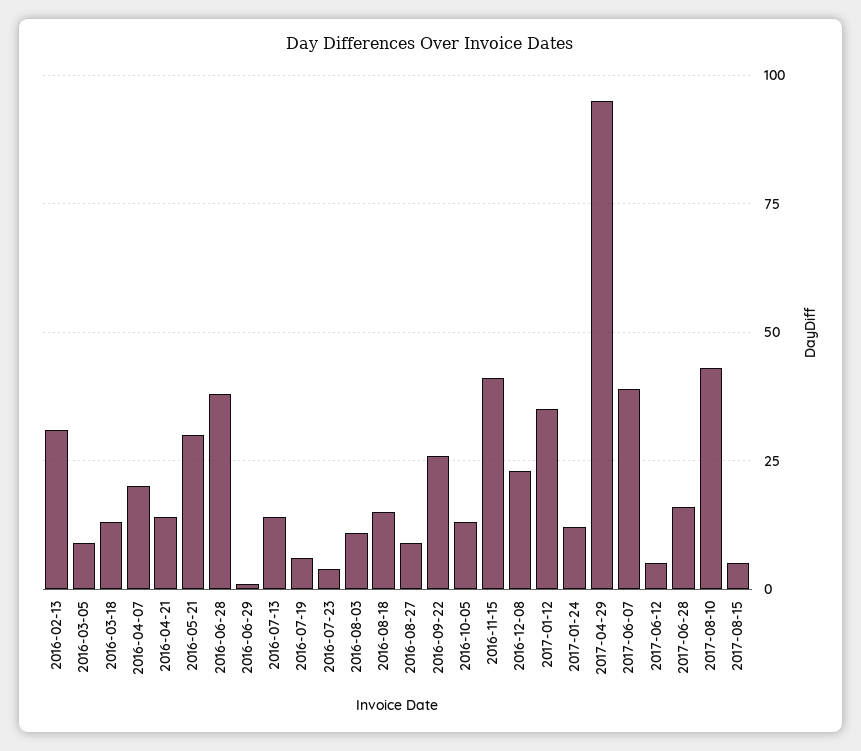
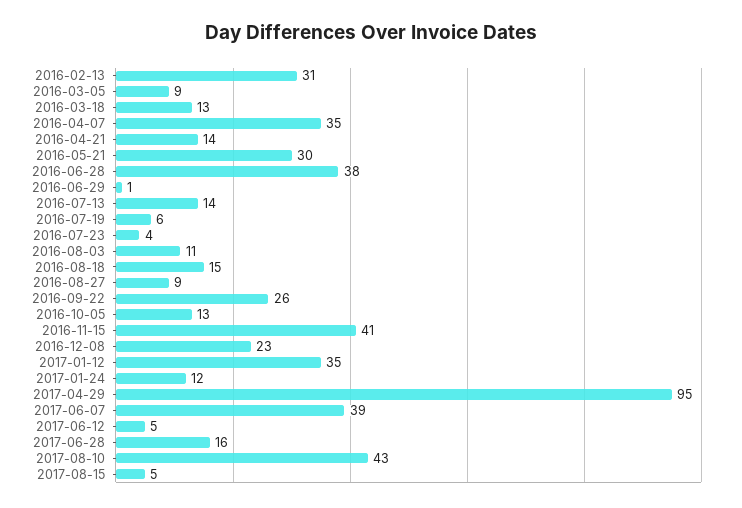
  {
    "2016-02-13": 31,
    "2016-03-05": 9,
    "2016-03-18": 13,
-   "2016-04-07": 20,
+   "2016-04-07": 35,
    "2016-04-21": 14,
    "2016-05-21": 30,
    "2016-06-28": 38,
    "2016-06-29": 1,
    "2016-07-13": 14,
    "2016-07-19": 6,
    "2016-07-23": 4,
    "2016-08-03": 11,
    "2016-08-18": 15,
    "2016-08-27": 9,
    "2016-09-22": 26,
    "2016-10-05": 13,
    "2016-11-15": 41,
    "2016-12-08": 23,
    "2017-01-12": 35,
    "2017-01-24": 12,
    "2017-04-29": 95,
    "2017-06-07": 39,
    "2017-06-12": 5,
    "2017-06-28": 16,
    "2017-08-10": 43,
    "2017-08-15": 5
  }

